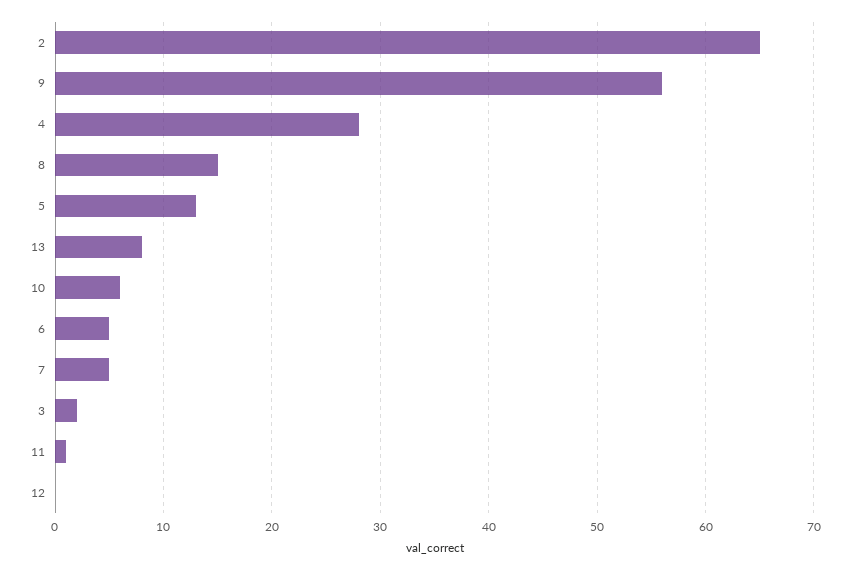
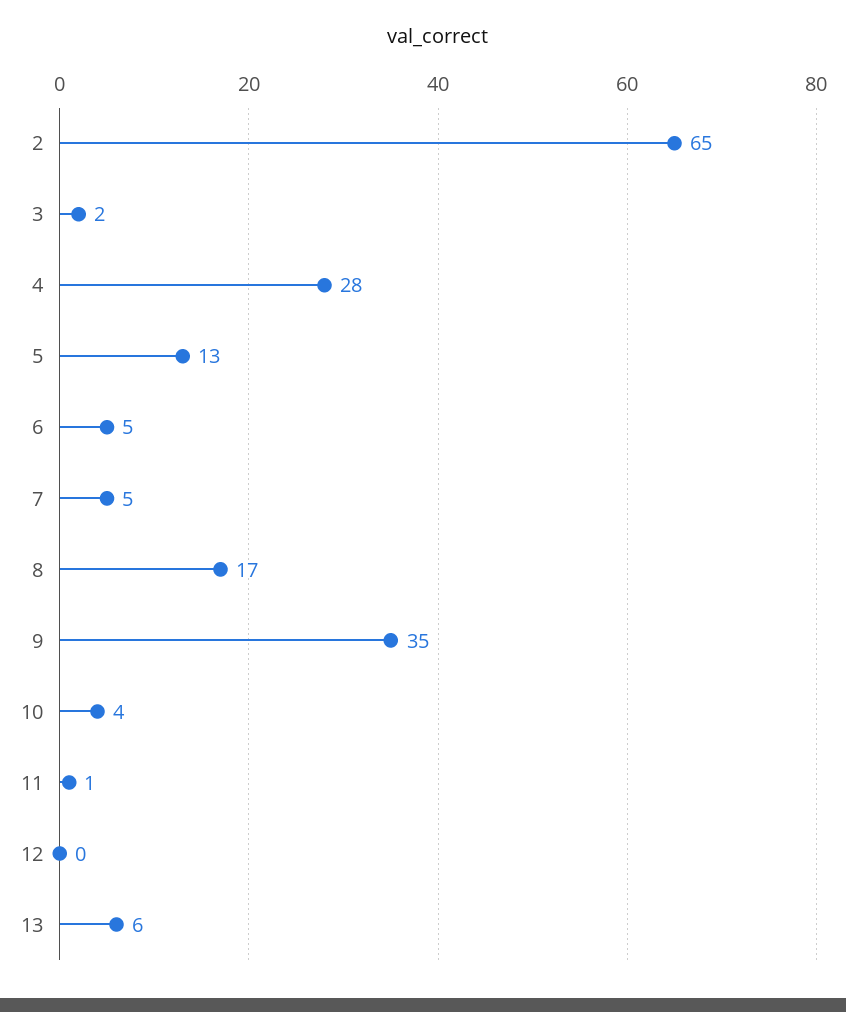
  {
    "2": 65,
-   "9": 56,
+   "9": 35,
    "4": 28,
-   "8": 15,
+   "8": 17,
    "5": 13,
-   "13": 8,
+   "13": 6,
-   "10": 6,
+   "10": 4,
    "6": 5,
    "7": 5,
    "3": 2,
    "11": 1,
    "12": 0
  }

